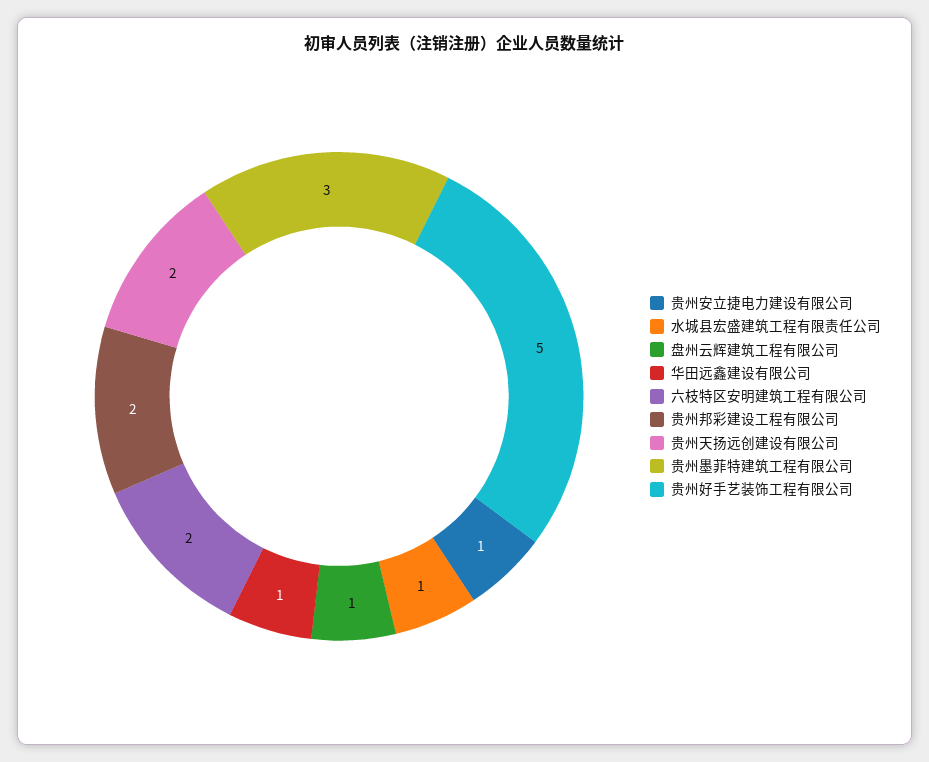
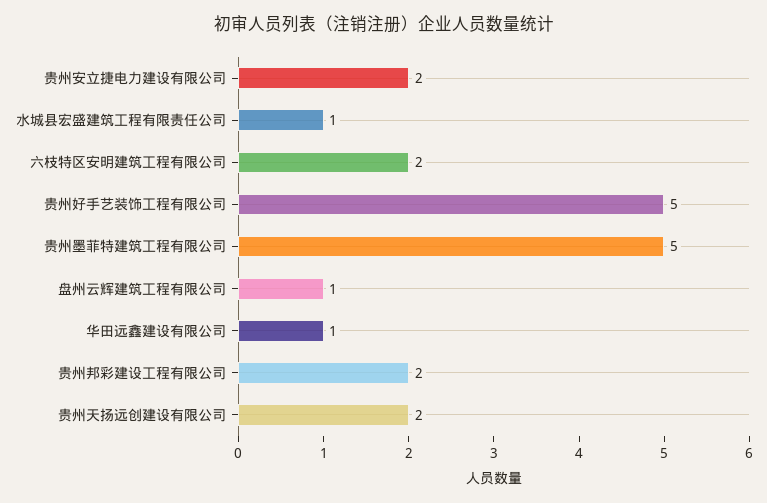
  {
-   "贵州安立捷电力建设有限公司": 1,
+   "贵州安立捷电力建设有限公司": 2,
    "水城县宏盛建筑工程有限责任公司": 1,
    "盘州云辉建筑工程有限公司": 1,
    "华田远鑫建设有限公司": 1,
    "六枝特区安明建筑工程有限公司": 2,
    "贵州邦彩建设工程有限公司": 2,
    "贵州天扬远创建设有限公司": 2,
-   "贵州墨菲特建筑工程有限公司": 3,
+   "贵州墨菲特建筑工程有限公司": 5,
    "贵州好手艺装饰工程有限公司": 5
  }

